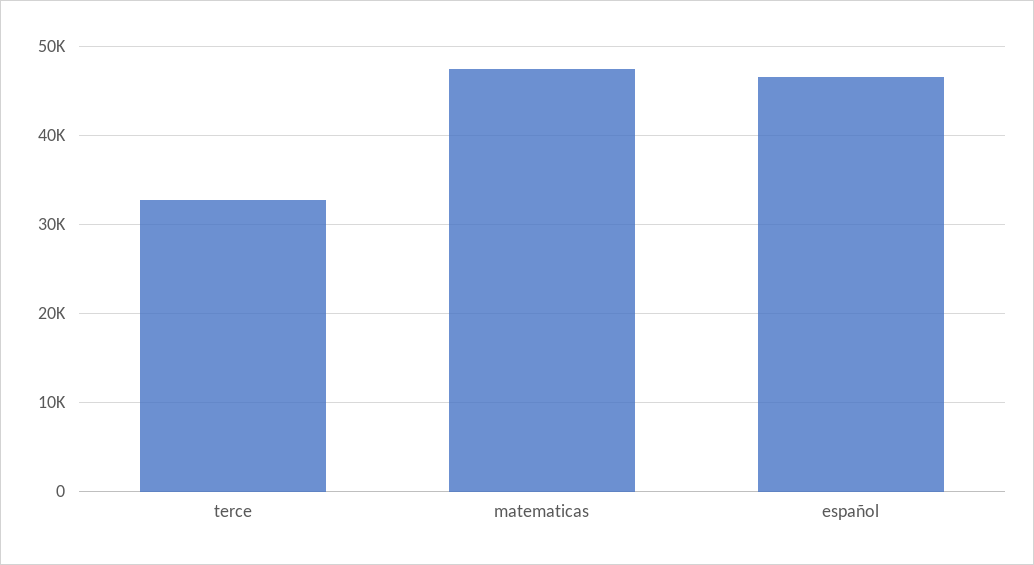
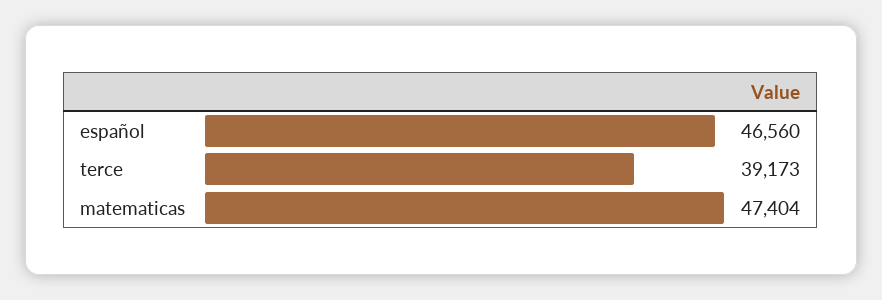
  {
-   "terce": 33000,
+   "terce": 39173,
    "matematicas": 47404,
    "español": 46560
  }

